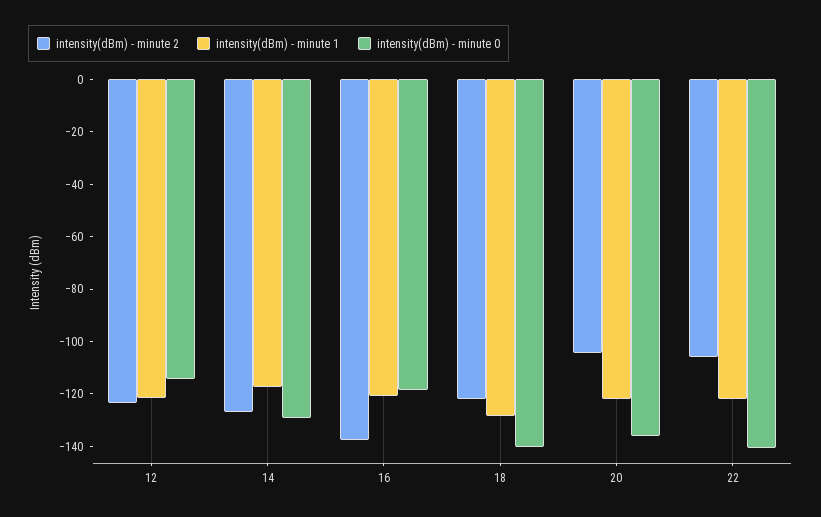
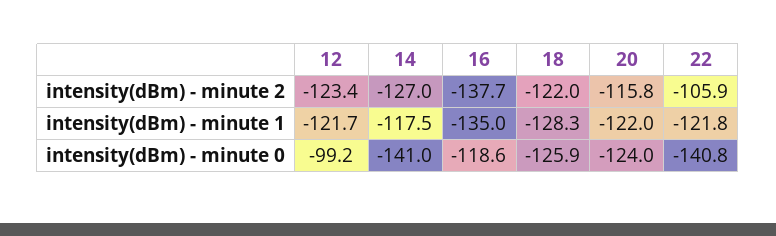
  {
    "intensity(dBm) - minute 2": {
      "12": -123.4,
      "14": -127,
      "16": -137.7,
      "18": -122,
-     "20": -105,
+     "20": -115.8,
      "22": -105.9
    },
    "intensity(dBm) - minute 1": {
      "12": -121.7,
      "14": -117.5,
-     "16": -120,
+     "16": -135,
      "18": -128.3,
      "20": -122,
      "22": -121.8
    },
    "intensity(dBm) - minute 0": {
-     "12": -115,
+     "12": -99.2,
-     "14": -130,
+     "14": -141,
      "16": -118.6,
-     "18": -140,
+     "18": -125.9,
-     "20": -135,
+     "20": -124,
      "22": -140.8
    }
  }

